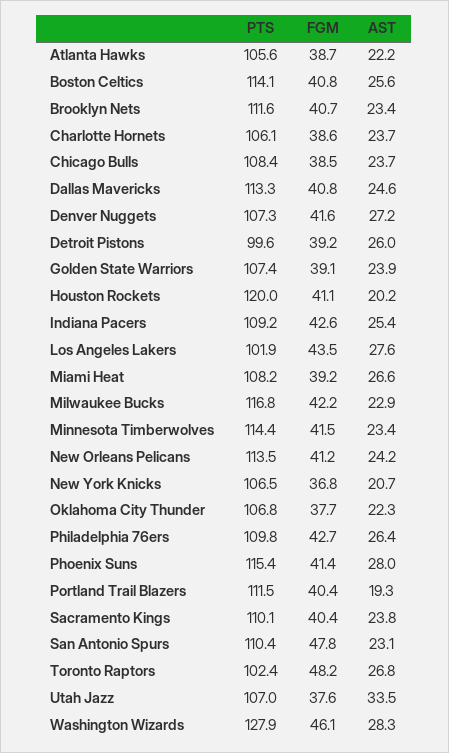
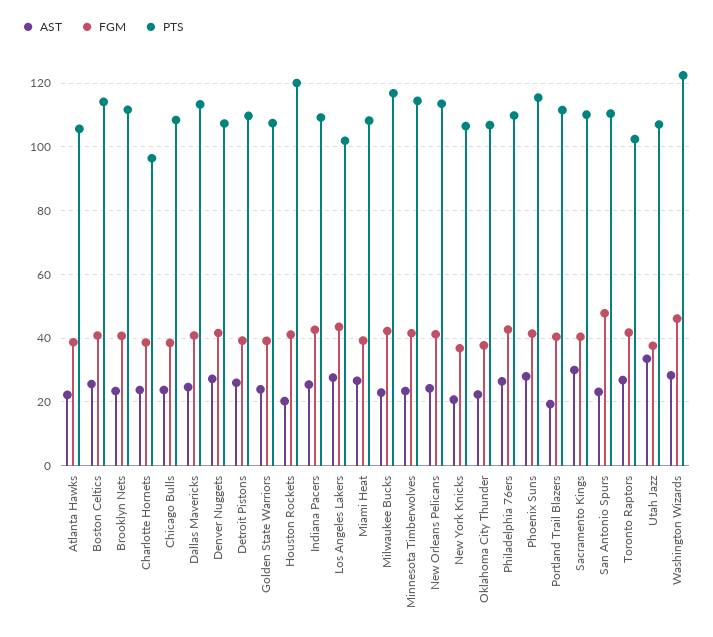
  {
    "PTS": {
      "Atlanta Hawks": 105.6,
      "Boston Celtics": 114.1,
      "Brooklyn Nets": 111.6,
-     "Charlotte Hornets": 106.1,
+     "Charlotte Hornets": 96,
      "Chicago Bulls": 108.4,
      "Dallas Mavericks": 113.3,
      "Denver Nuggets": 107.3,
-     "Detroit Pistons": 99.6,
+     "Detroit Pistons": 110,
      "Golden State Warriors": 107.4,
      "Houston Rockets": 120,
      "Indiana Pacers": 109.2,
      "Los Angeles Lakers": 101.9,
      "Miami Heat": 108.2,
      "Milwaukee Bucks": 116.8,
      "Minnesota Timberwolves": 114.4,
      "New Orleans Pelicans": 113.5,
      "New York Knicks": 106.5,
      "Oklahoma City Thunder": 106.8,
      "Philadelphia 76ers": 109.8,
      "Phoenix Suns": 115.4,
      "Portland Trail Blazers": 111.5,
      "Sacramento Kings": 110.1,
      "San Antonio Spurs": 110.4,
      "Toronto Raptors": 102.4,
      "Utah Jazz": 107,
-     "Washington Wizards": 127.9
+     "Washington Wizards": 122
    },
    "FGM": {
      "Atlanta Hawks": 38.7,
      "Boston Celtics": 40.8,
      "Brooklyn Nets": 40.7,
      "Charlotte Hornets": 38.6,
      "Chicago Bulls": 38.5,
      "Dallas Mavericks": 40.8,
      "Denver Nuggets": 41.6,
      "Detroit Pistons": 39.2,
      "Golden State Warriors": 39.1,
      "Houston Rockets": 41.1,
      "Indiana Pacers": 42.6,
      "Los Angeles Lakers": 43.5,
      "Miami Heat": 39.2,
      "Milwaukee Bucks": 42.2,
      "Minnesota Timberwolves": 41.5,
      "New Orleans Pelicans": 41.2,
      "New York Knicks": 36.8,
      "Oklahoma City Thunder": 37.7,
      "Philadelphia 76ers": 42.7,
      "Phoenix Suns": 41.4,
      "Portland Trail Blazers": 40.4,
      "Sacramento Kings": 40.4,
      "San Antonio Spurs": 47.8,
-     "Toronto Raptors": 48.2,
+     "Toronto Raptors": 42,
      "Utah Jazz": 37.6,
      "Washington Wizards": 46.1
    },
    "AST": {
      "Atlanta Hawks": 22.2,
      "Boston Celtics": 25.6,
      "Brooklyn Nets": 23.4,
      "Charlotte Hornets": 23.7,
      "Chicago Bulls": 23.7,
      "Dallas Mavericks": 24.6,
      "Denver Nuggets": 27.2,
      "Detroit Pistons": 26,
      "Golden State Warriors": 23.9,
      "Houston Rockets": 20.2,
      "Indiana Pacers": 25.4,
      "Los Angeles Lakers": 27.6,
      "Miami Heat": 26.6,
      "Milwaukee Bucks": 22.9,
      "Minnesota Timberwolves": 23.4,
      "New Orleans Pelicans": 24.2,
      "New York Knicks": 20.7,
      "Oklahoma City Thunder": 22.3,
      "Philadelphia 76ers": 26.4,
      "Phoenix Suns": 28,
      "Portland Trail Blazers": 19.3,
-     "Sacramento Kings": 23.8,
+     "Sacramento Kings": 30,
      "San Antonio Spurs": 23.1,
      "Toronto Raptors": 26.8,
      "Utah Jazz": 33.5,
      "Washington Wizards": 28.3
    }
  }

